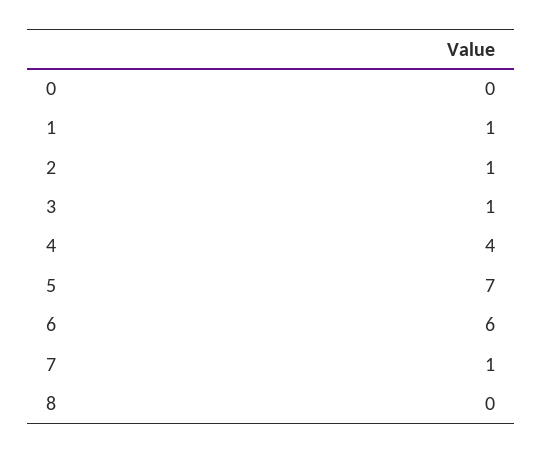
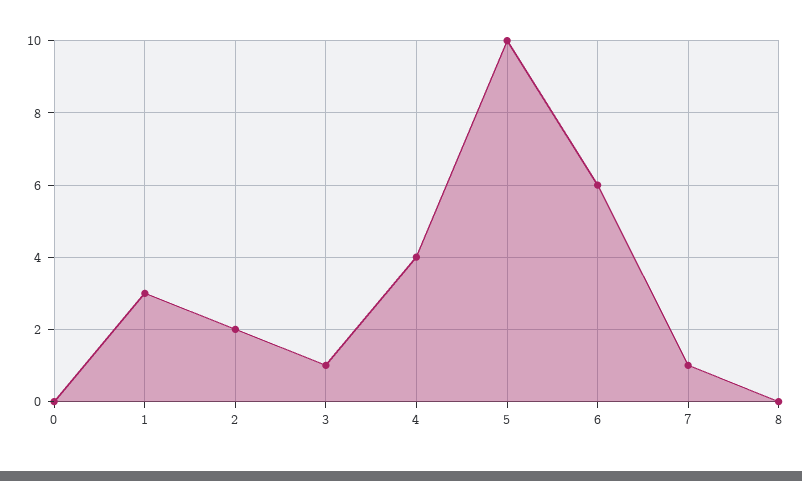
  {
    "0": 0,
-   "1": 1,
+   "1": 3,
-   "2": 1,
+   "2": 2,
    "3": 1,
    "4": 4,
-   "5": 7,
+   "5": 10,
    "6": 6,
    "7": 1,
    "8": 0
  }

